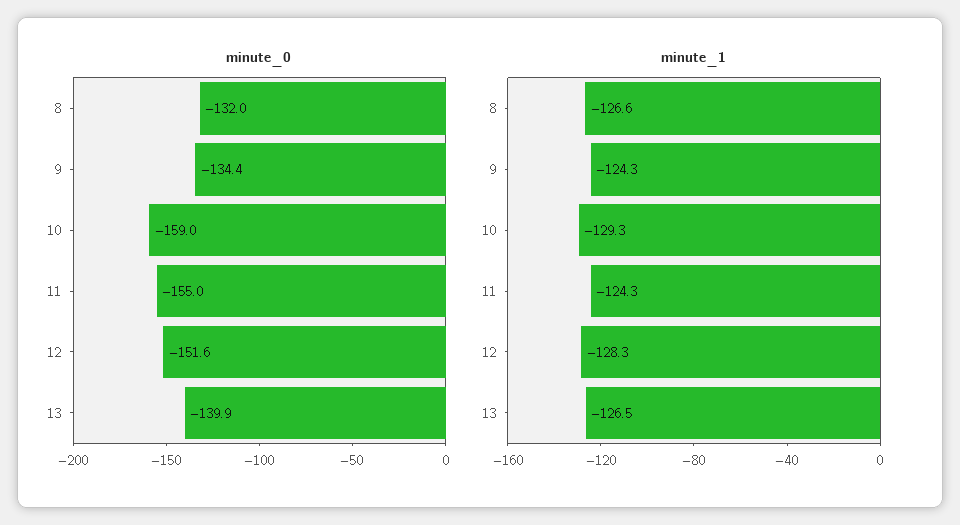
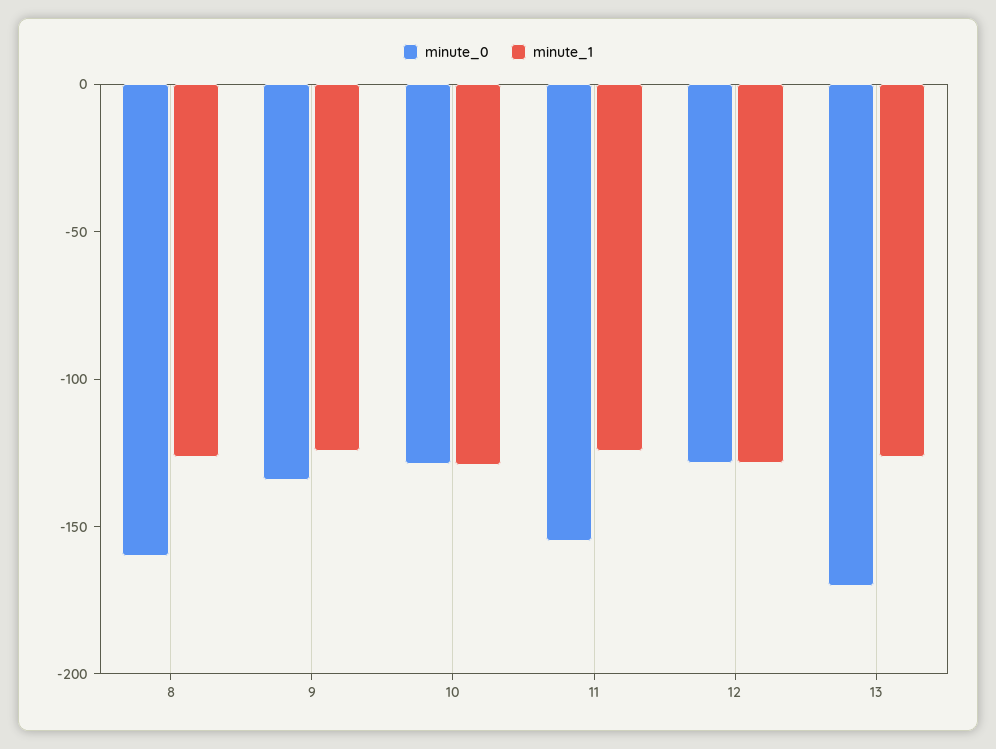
  {
    "minute_0": {
-     "8": -132,
+     "8": -160,
      "9": -134.4,
-     "10": -159,
+     "10": -130,
      "11": -155,
-     "12": -151.6,
+     "12": -130,
-     "13": -139.9
+     "13": -170
    },
    "minute_1": {
      "8": -126.6,
      "9": -124.3,
      "10": -129.3,
      "11": -124.3,
      "12": -128.3,
      "13": -126.5
    }
  }

